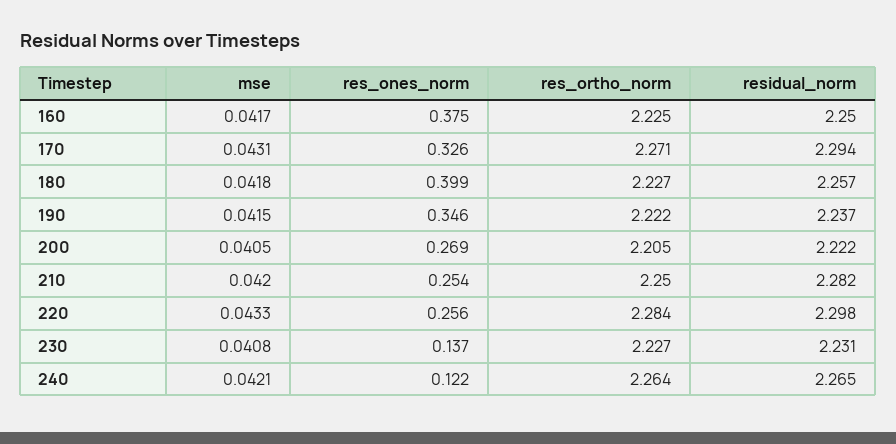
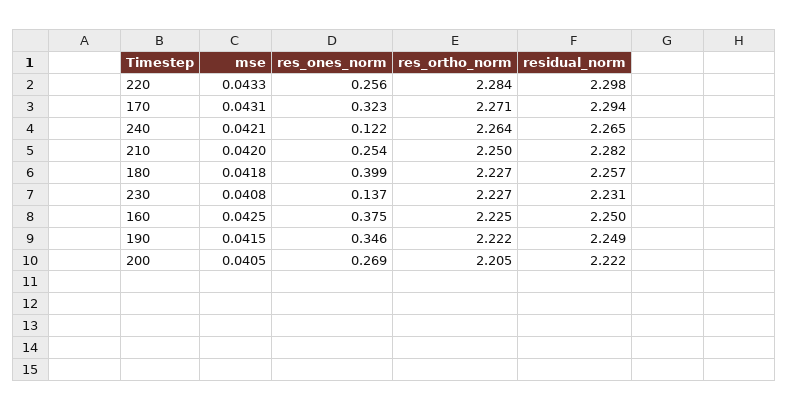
  {
    "mse": {
-     "160": 0.0417,
+     "160": 0.0425,
      "170": 0.0431,
      "180": 0.0418,
      "190": 0.0415,
      "200": 0.0405,
      "210": 0.042,
      "220": 0.0433,
      "230": 0.0408,
      "240": 0.0421
    },
    "res_ones_norm": {
      "160": 0.375,
-     "170": 0.326,
+     "170": 0.323,
      "180": 0.399,
      "190": 0.346,
      "200": 0.269,
      "210": 0.254,
      "220": 0.256,
      "230": 0.137,
      "240": 0.122
    },
    "res_ortho_norm": {
      "160": 2.225,
      "170": 2.271,
      "180": 2.227,
      "190": 2.222,
      "200": 2.205,
      "210": 2.25,
      "220": 2.284,
      "230": 2.227,
      "240": 2.264
    },
    "residual_norm": {
      "160": 2.25,
      "170": 2.294,
      "180": 2.257,
-     "190": 2.237,
+     "190": 2.249,
      "200": 2.222,
      "210": 2.282,
      "220": 2.298,
      "230": 2.231,
      "240": 2.265
    }
  }

